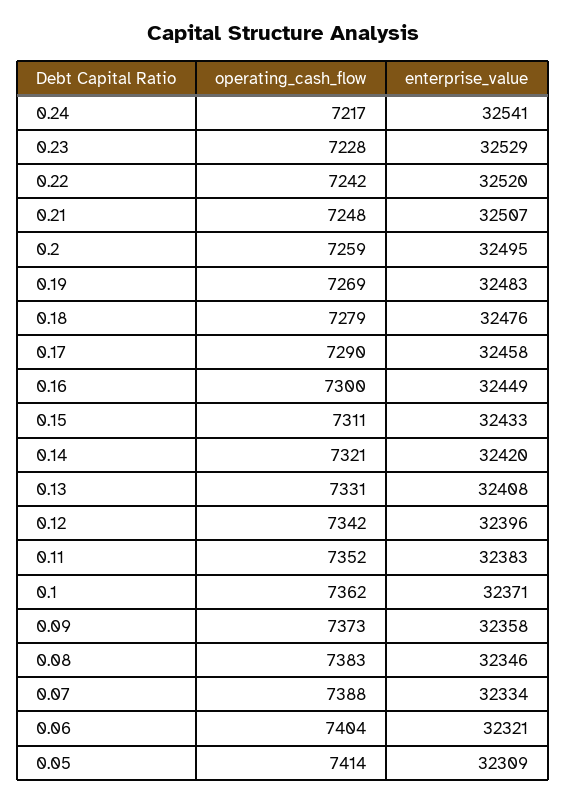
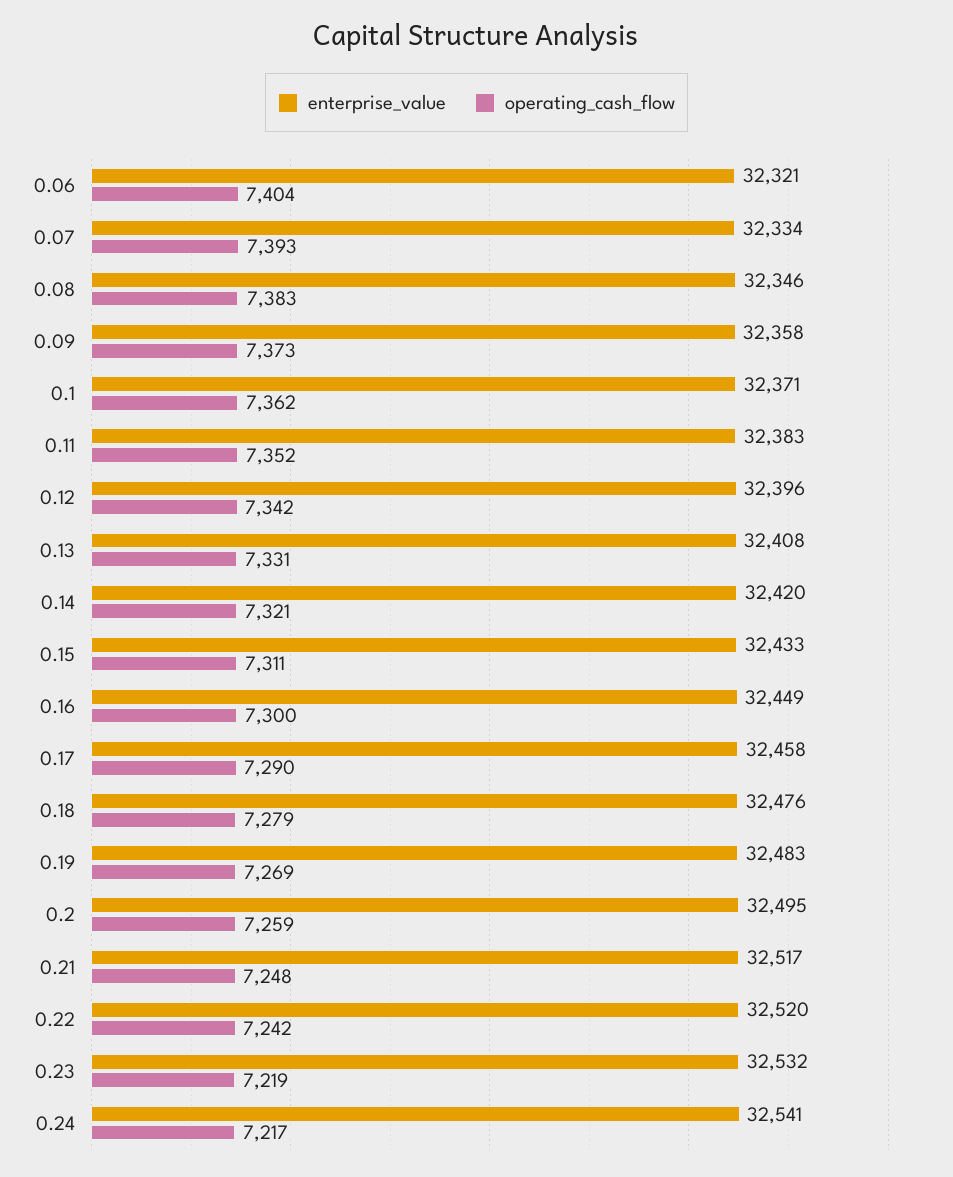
  {
    "operating_cash_flow": {
      "0.24": 7217,
-     "0.23": 7228,
+     "0.23": 7219,
      "0.22": 7242,
      "0.21": 7248,
      "0.2": 7259,
      "0.19": 7269,
      "0.18": 7279,
      "0.17": 7290,
      "0.16": 7300,
      "0.15": 7311,
      "0.14": 7321,
      "0.13": 7331,
      "0.12": 7342,
      "0.11": 7352,
      "0.1": 7362,
      "0.09": 7373,
      "0.08": 7383,
-     "0.07": 7388,
+     "0.07": 7393,
-     "0.06": 7404,
+     "0.06": 7404
-     "0.05": 7414
    },
    "enterprise_value": {
      "0.24": 32541,
-     "0.23": 32529,
+     "0.23": 32532,
      "0.22": 32520,
-     "0.21": 32507,
+     "0.21": 32517,
      "0.2": 32495,
      "0.19": 32483,
      "0.18": 32476,
      "0.17": 32458,
      "0.16": 32449,
      "0.15": 32433,
      "0.14": 32420,
      "0.13": 32408,
      "0.12": 32396,
      "0.11": 32383,
      "0.1": 32371,
      "0.09": 32358,
      "0.08": 32346,
      "0.07": 32334,
-     "0.06": 32321,
+     "0.06": 32321
-     "0.05": 32309
    }
  }

